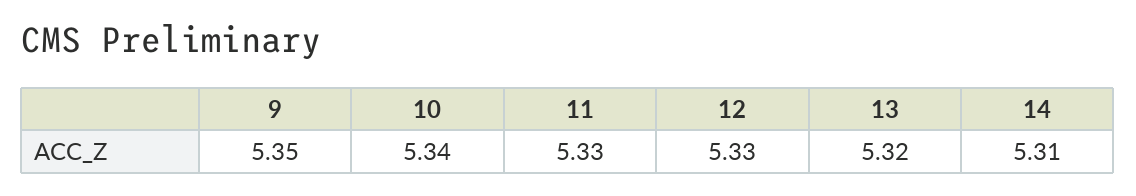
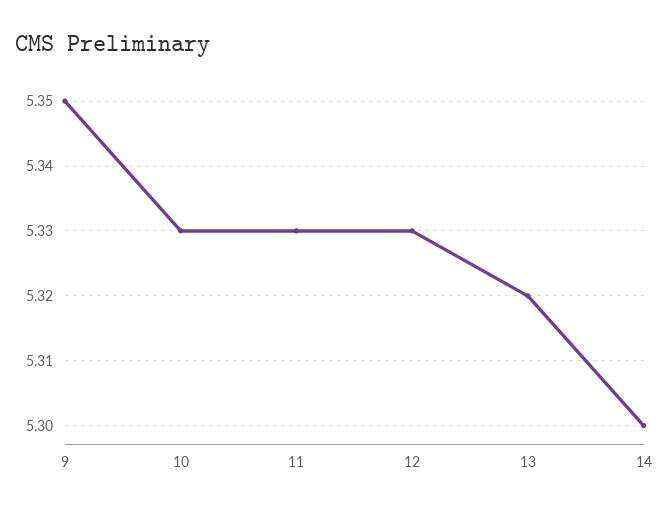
  {
    "9": 5.35,
-   "10": 5.34,
+   "10": 5.33,
    "11": 5.33,
    "12": 5.33,
    "13": 5.32,
-   "14": 5.31
+   "14": 5.3
  }

